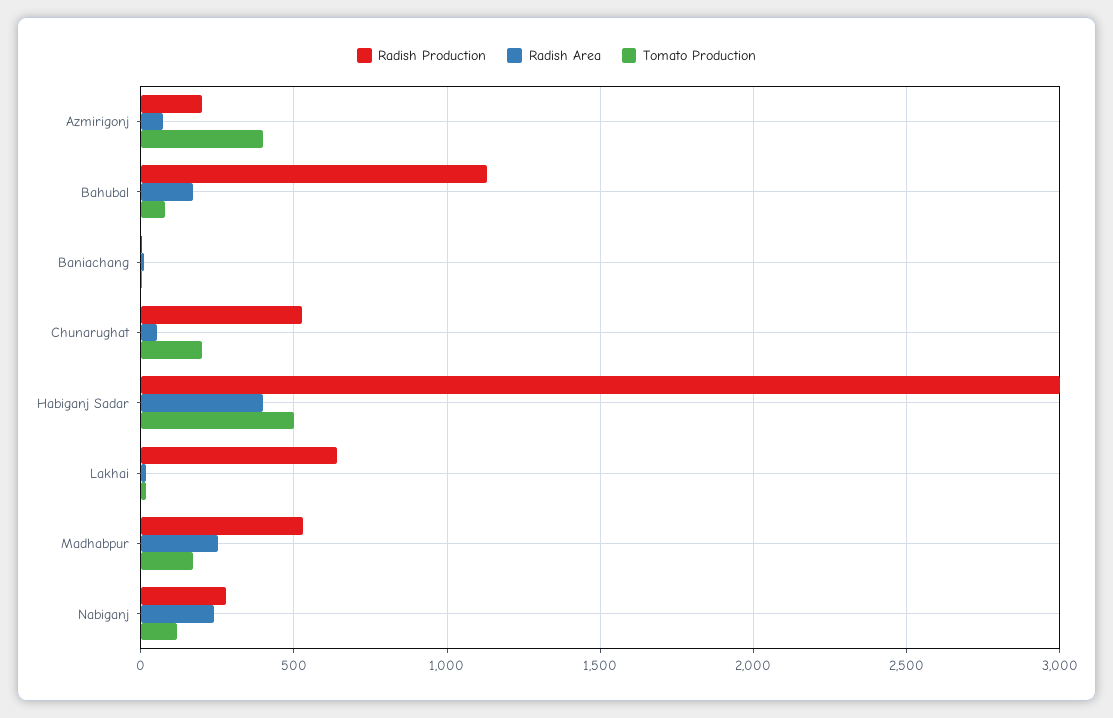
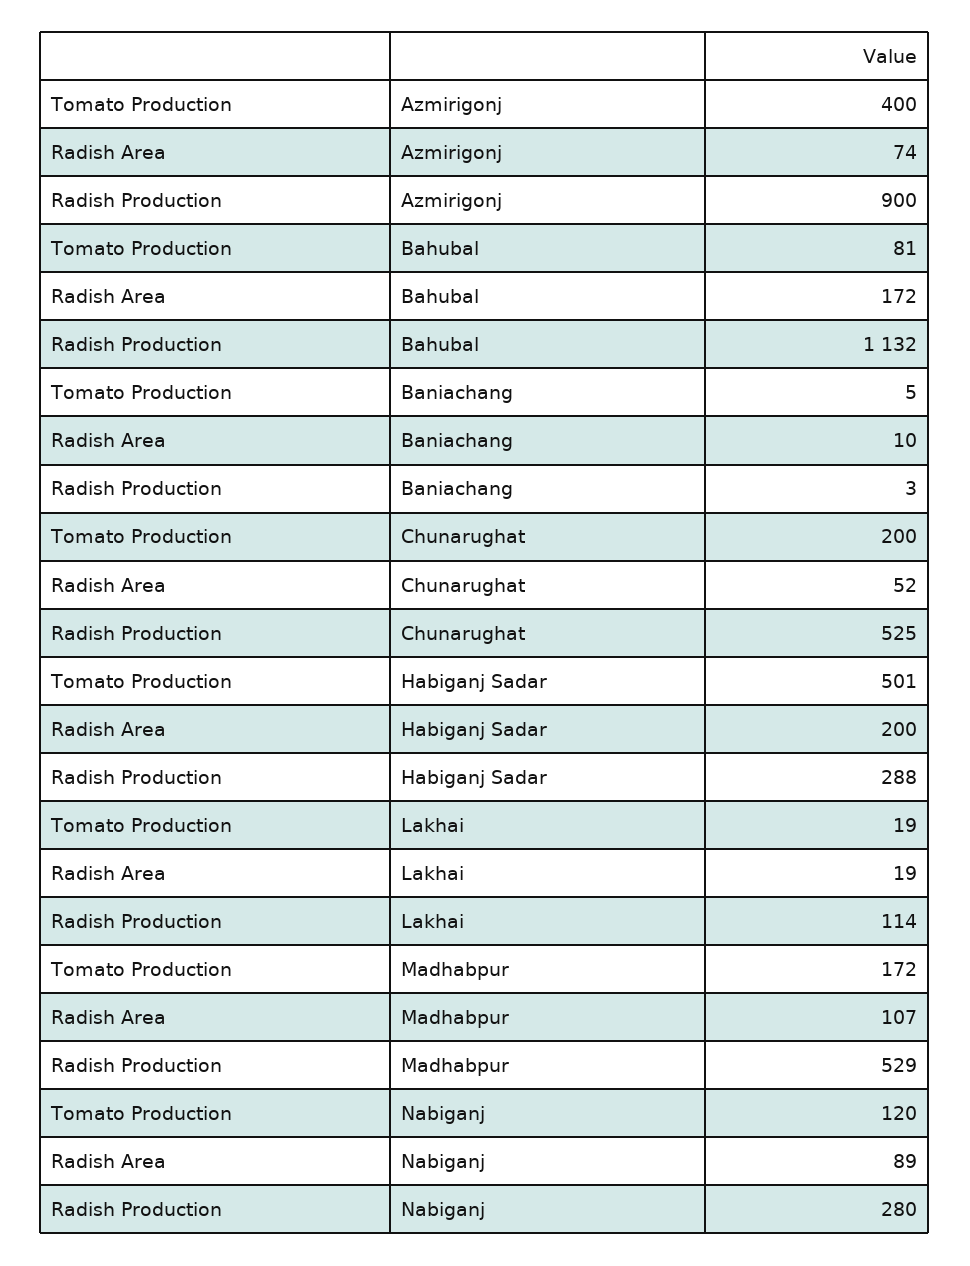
  {
    "Radish Production": {
-     "Azmirigonj": 200,
+     "Azmirigonj": 900,
      "Bahubal": 1132,
      "Baniachang": 3,
      "Chunarughat": 525,
-     "Habiganj Sadar": 3000,
+     "Habiganj Sadar": 288,
-     "Lakhai": 650,
+     "Lakhai": 114,
      "Madhabpur": 529,
      "Nabiganj": 280
    },
    "Radish Area": {
      "Azmirigonj": 74,
      "Bahubal": 172,
      "Baniachang": 10,
      "Chunarughat": 52,
-     "Habiganj Sadar": 400,
+     "Habiganj Sadar": 200,
      "Lakhai": 19,
-     "Madhabpur": 250,
+     "Madhabpur": 107,
-     "Nabiganj": 250
+     "Nabiganj": 89
    },
    "Tomato Production": {
      "Azmirigonj": 400,
      "Bahubal": 81,
      "Baniachang": 5,
      "Chunarughat": 200,
      "Habiganj Sadar": 501,
      "Lakhai": 19,
      "Madhabpur": 172,
      "Nabiganj": 120
    }
  }

